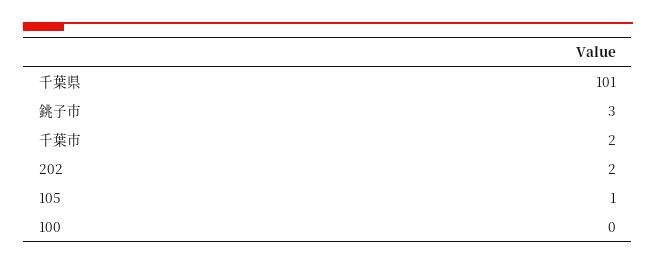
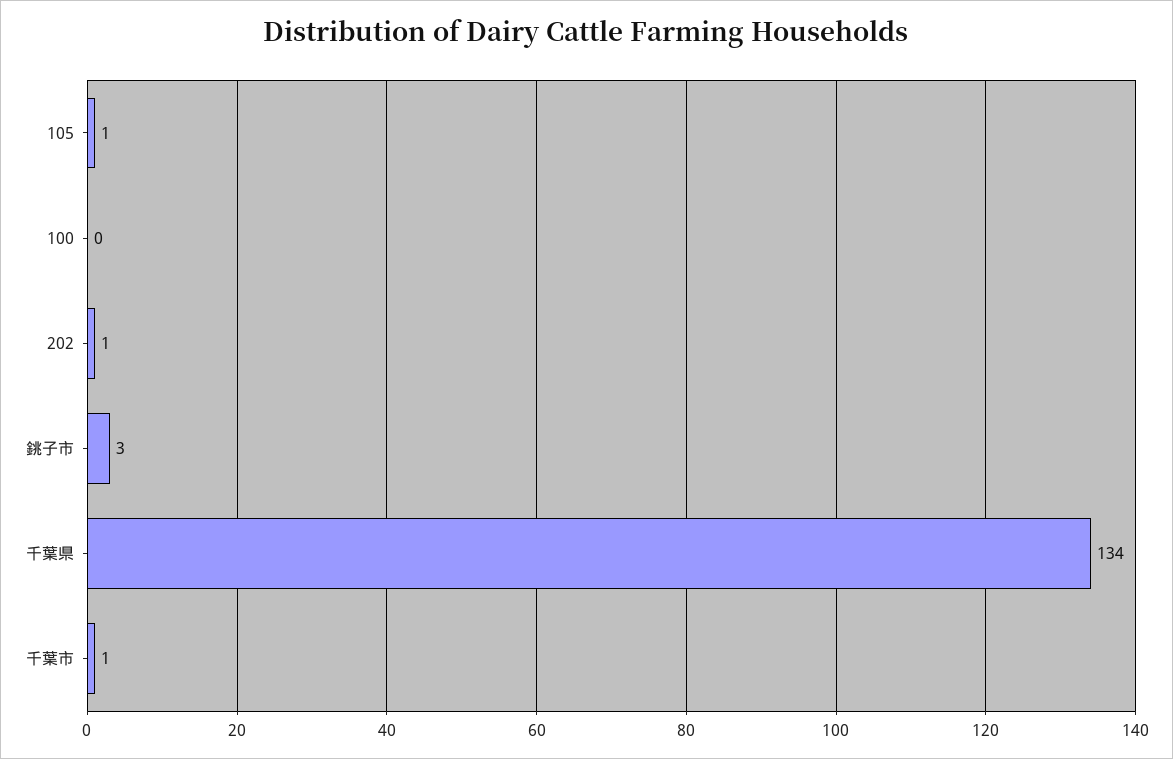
  {
-   "千葉県": 101,
+   "千葉県": 134,
    "銚子市": 3,
-   "千葉市": 2,
+   "千葉市": 1,
-   "202": 2,
+   "202": 1,
    "105": 1,
    "100": 0
  }

